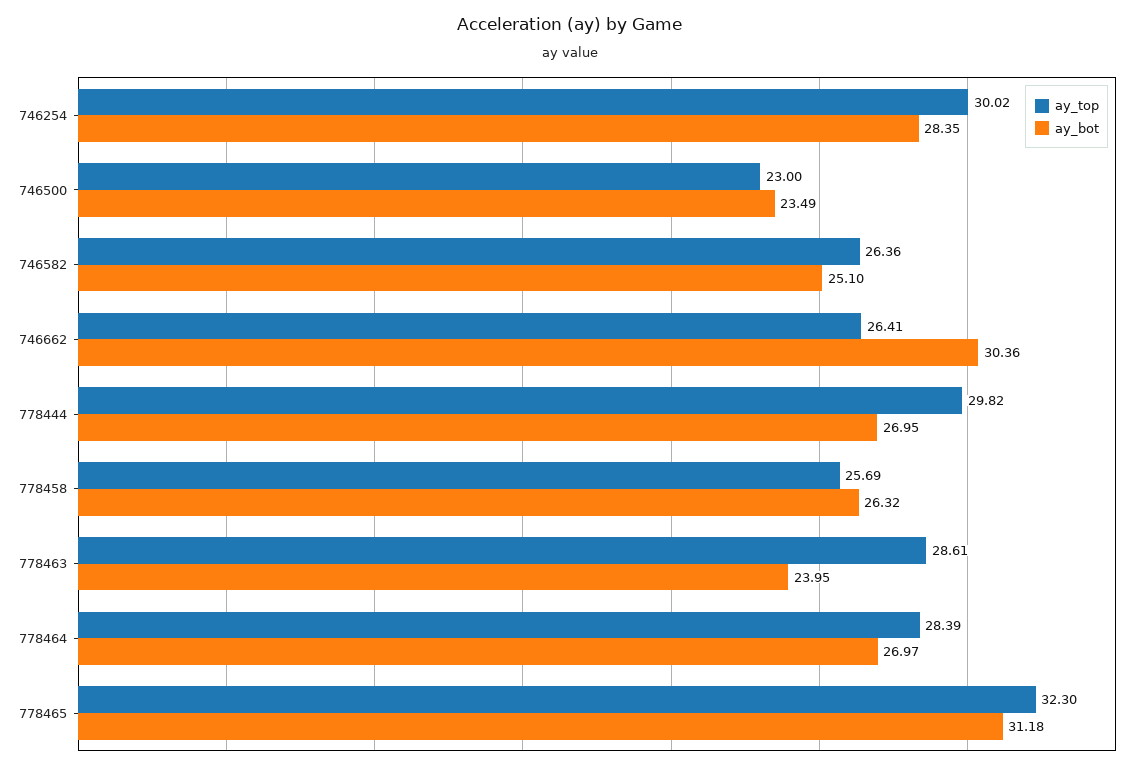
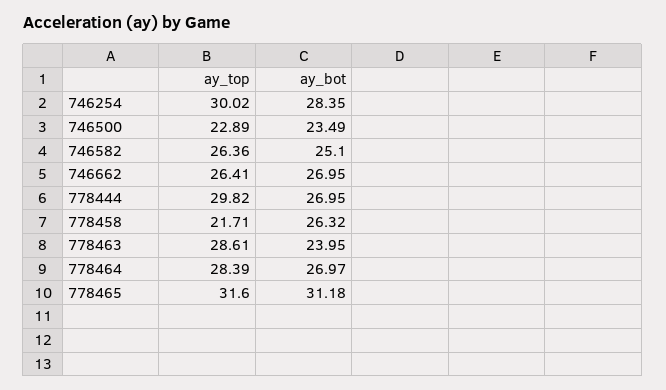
  {
    "ay_top": {
      "746254": 30.02,
-     "746500": 23,
+     "746500": 22.89,
      "746582": 26.36,
      "746662": 26.41,
      "778444": 29.82,
-     "778458": 25.69,
+     "778458": 21.71,
      "778463": 28.61,
      "778464": 28.39,
-     "778465": 32.3
+     "778465": 31.6
    },
    "ay_bot": {
      "746254": 28.35,
      "746500": 23.49,
      "746582": 25.1,
-     "746662": 30.36,
+     "746662": 26.95,
      "778444": 26.95,
      "778458": 26.32,
      "778463": 23.95,
      "778464": 26.97,
      "778465": 31.18
    }
  }

